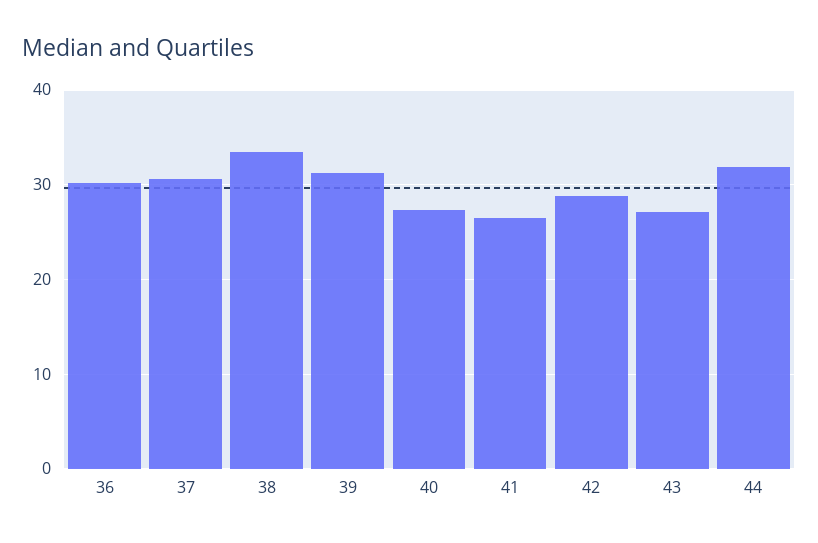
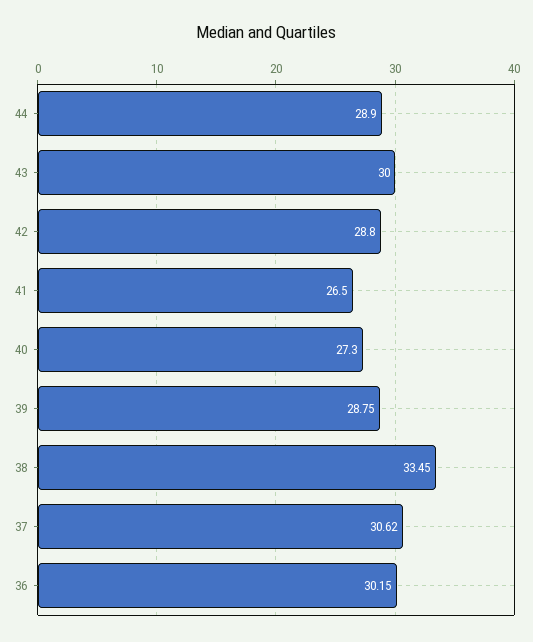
  {
    "36": 30.15,
    "37": 30.62,
    "38": 33.45,
-   "39": 31,
+   "39": 28.75,
    "40": 27.3,
    "41": 26.5,
    "42": 28.8,
-   "43": 27,
+   "43": 30,
-   "44": 32
+   "44": 28.9
  }

